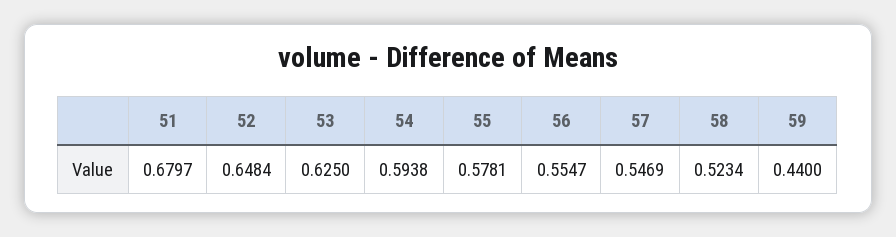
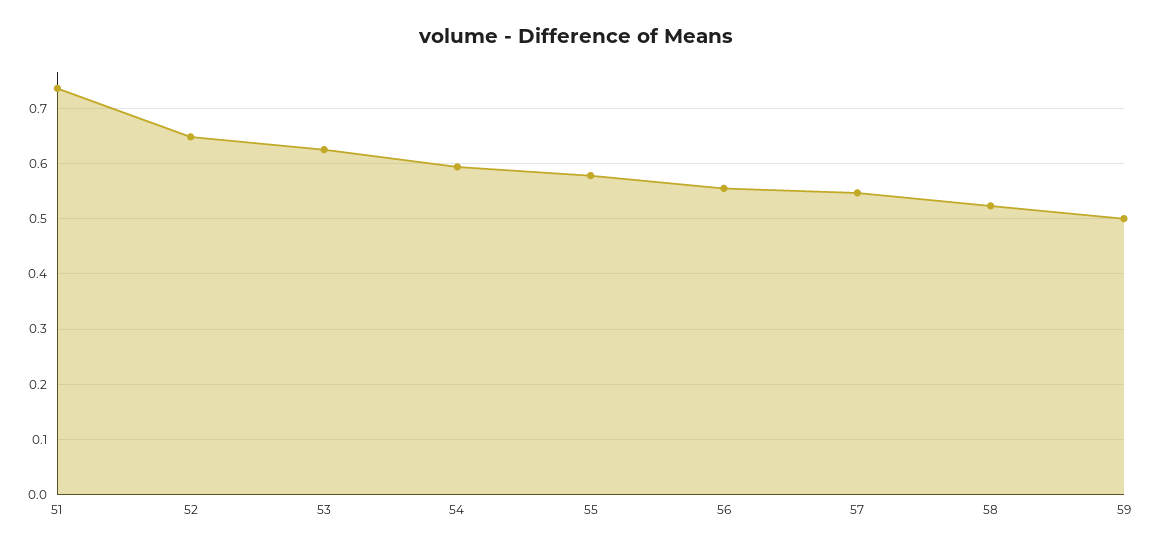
  {
-   "51": 0.6797,
+   "51": 0.74,
    "52": 0.6484,
    "53": 0.625,
    "54": 0.5938,
    "55": 0.5781,
    "56": 0.5547,
    "57": 0.5469,
    "58": 0.5234,
-   "59": 0.44
+   "59": 0.5
  }

